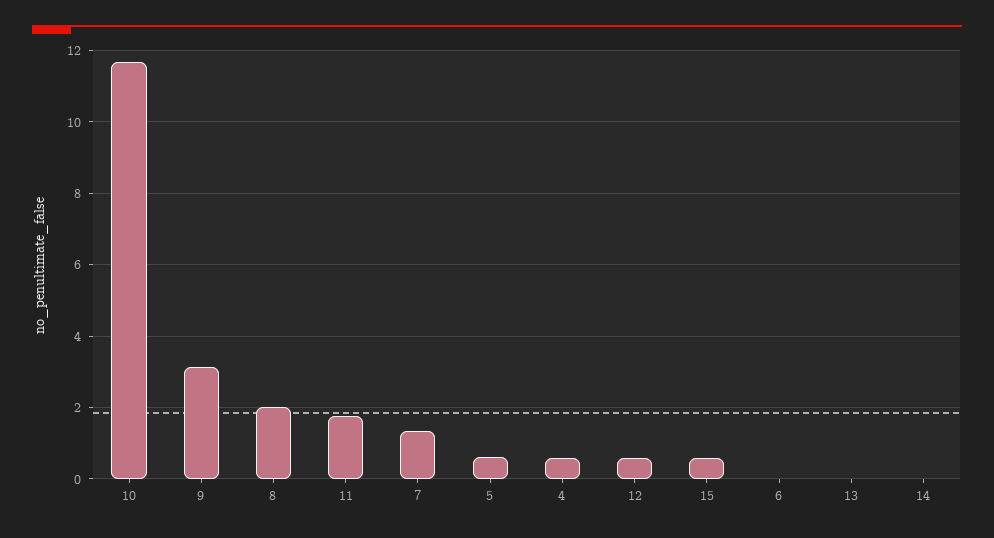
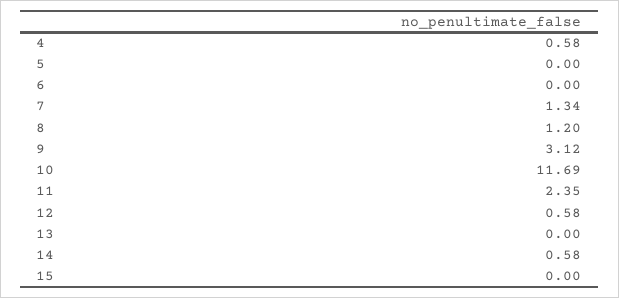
  {
    "10": 11.69,
    "9": 3.12,
-   "8": 2,
+   "8": 1.2,
-   "11": 1.8,
+   "11": 2.35,
    "7": 1.34,
-   "5": 0.6,
+   "5": 0,
    "4": 0.58,
    "12": 0.58,
-   "15": 0.6,
+   "15": 0,
    "6": 0,
    "13": 0,
-   "14": 0
+   "14": 0.58
  }

